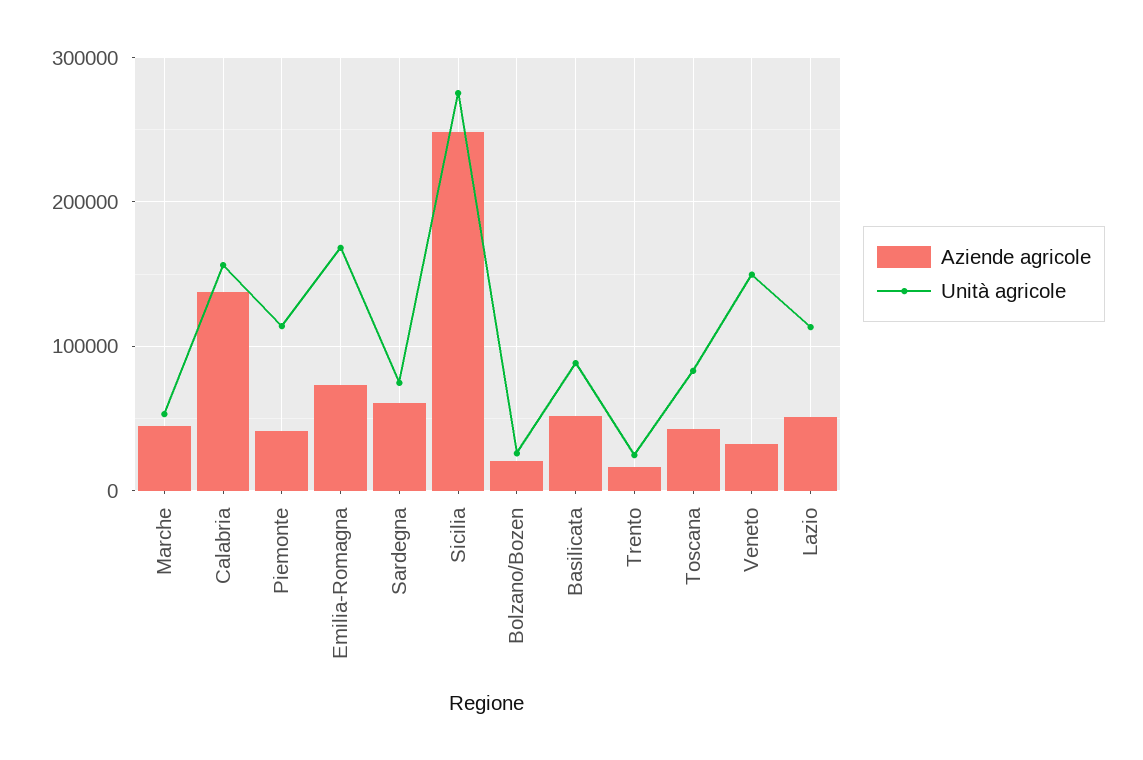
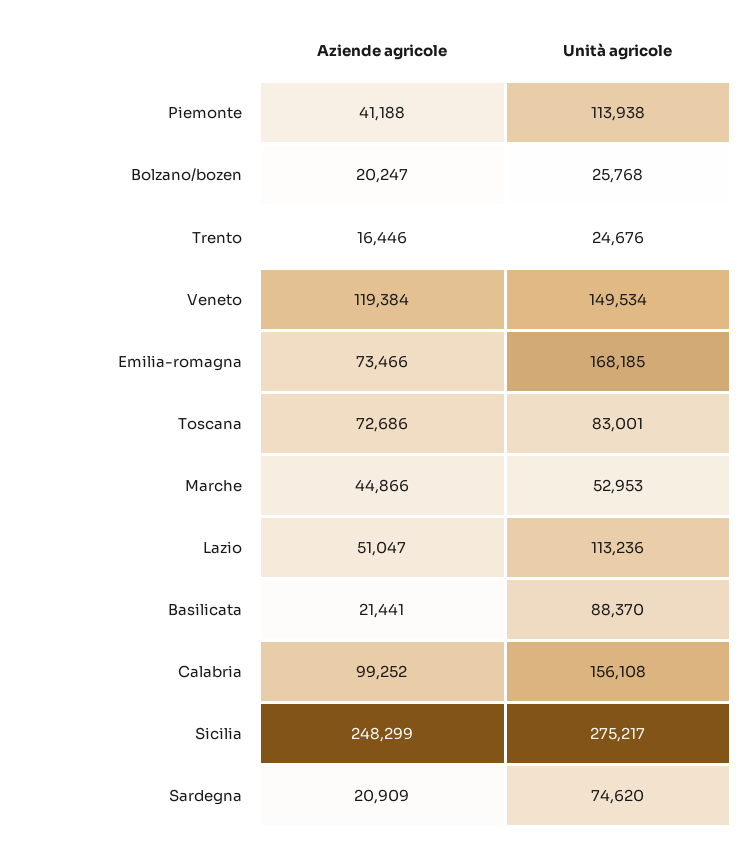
  {
    "Aziende agricole": {
      "Marche": 44866,
-     "Calabria": 140000,
+     "Calabria": 99252,
      "Piemonte": 41188,
      "Emilia-Romagna": 73466,
-     "Sardegna": 60000,
+     "Sardegna": 20909,
      "Sicilia": 248299,
      "Bolzano/Bozen": 20247,
-     "Basilicata": 50000,
+     "Basilicata": 21441,
      "Trento": 16446,
-     "Toscana": 40000,
+     "Toscana": 72686,
-     "Veneto": 30000,
+     "Veneto": 119384,
      "Lazio": 51047
    },
    "Unità agricole": {
      "Marche": 52953,
      "Calabria": 156108,
      "Piemonte": 113938,
      "Emilia-Romagna": 168185,
      "Sardegna": 74620,
      "Sicilia": 275217,
      "Bolzano/Bozen": 25768,
      "Basilicata": 88370,
      "Trento": 24676,
      "Toscana": 83001,
      "Veneto": 149534,
      "Lazio": 113236
    }
  }

